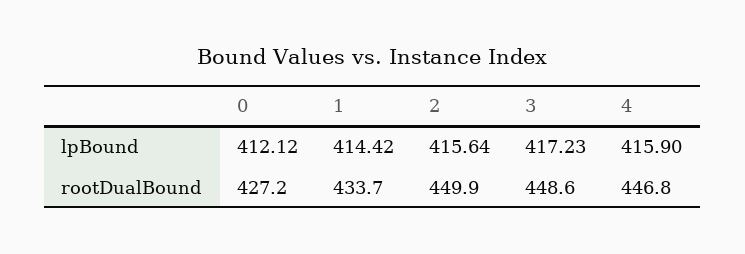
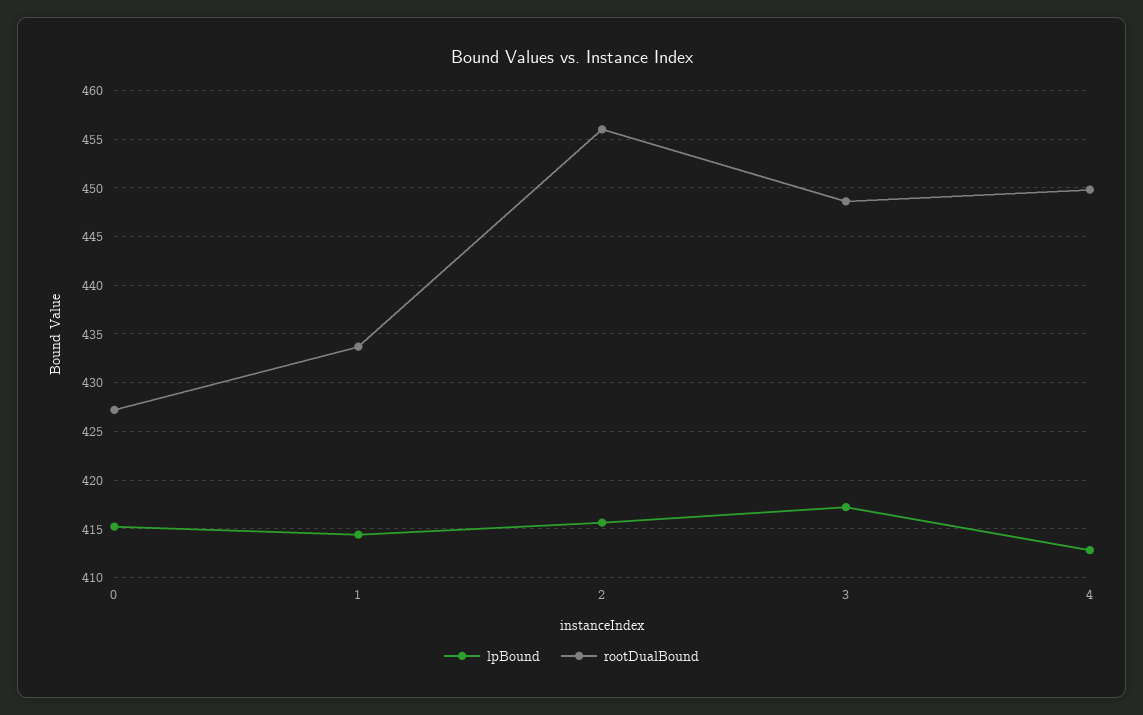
  {
    "lpBound": {
-     "0": 412.12,
+     "0": 415,
      "1": 414.42,
      "2": 415.64,
      "3": 417.23,
-     "4": 415.9
+     "4": 413
    },
    "rootDualBound": {
      "0": 427.2,
      "1": 433.7,
-     "2": 449.9,
+     "2": 456,
      "3": 448.6,
-     "4": 446.8
+     "4": 450
    }
  }

